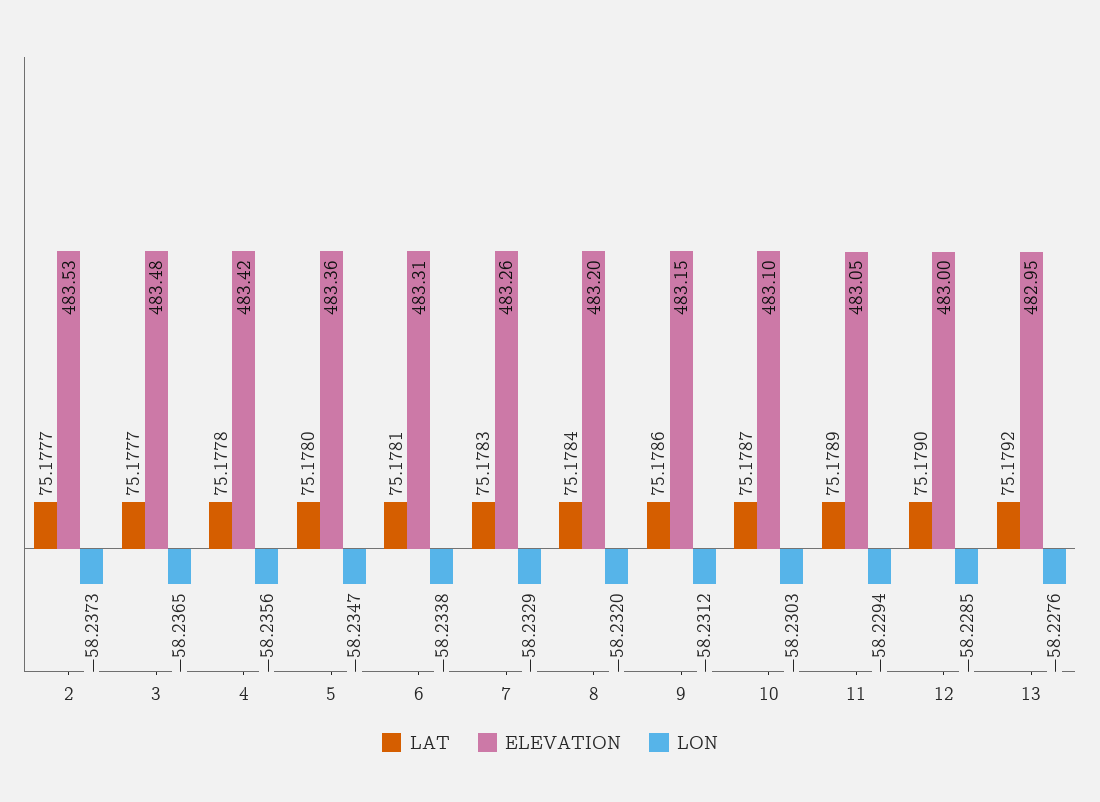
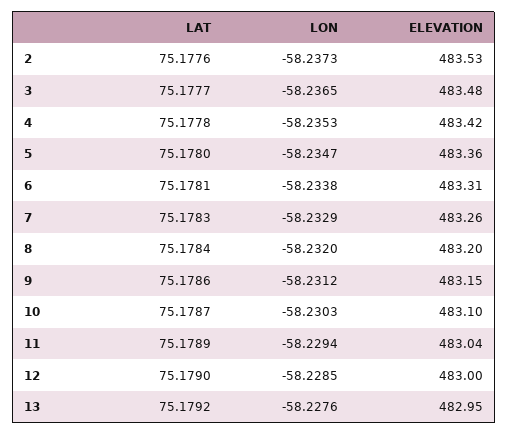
  {
    "LAT": {
-     "2": 75.1777,
+     "2": 75.1776,
      "3": 75.1777,
      "4": 75.1778,
      "5": 75.178,
      "6": 75.1781,
      "7": 75.1783,
      "8": 75.1784,
      "9": 75.1786,
      "10": 75.1787,
      "11": 75.1789,
      "12": 75.179,
      "13": 75.1792
    },
    "ELEVATION": {
      "2": 483.53,
      "3": 483.48,
      "4": 483.42,
      "5": 483.36,
      "6": 483.31,
      "7": 483.26,
      "8": 483.2,
      "9": 483.15,
      "10": 483.1,
-     "11": 483.05,
+     "11": 483.04,
      "12": 483,
      "13": 482.95
    },
    "LON": {
      "2": -58.2373,
      "3": -58.2365,
-     "4": -58.2356,
+     "4": -58.2353,
      "5": -58.2347,
      "6": -58.2338,
      "7": -58.2329,
      "8": -58.232,
      "9": -58.2312,
      "10": -58.2303,
      "11": -58.2294,
      "12": -58.2285,
      "13": -58.2276
    }
  }

